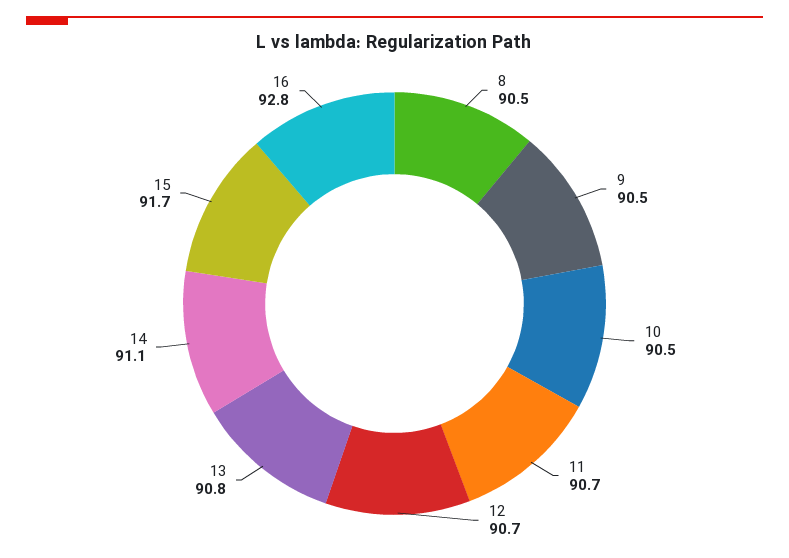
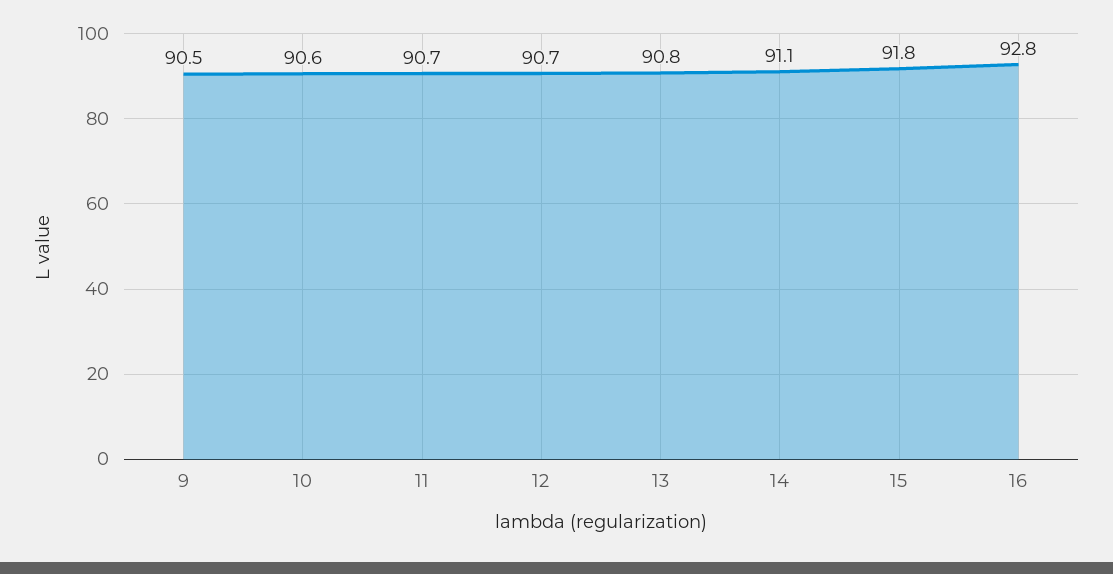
  {
-   "8": 90.5,
    "9": 90.5,
-   "10": 90.5,
+   "10": 90.6,
    "11": 90.7,
    "12": 90.7,
    "13": 90.8,
    "14": 91.1,
-   "15": 91.7,
+   "15": 91.8,
    "16": 92.8
  }

